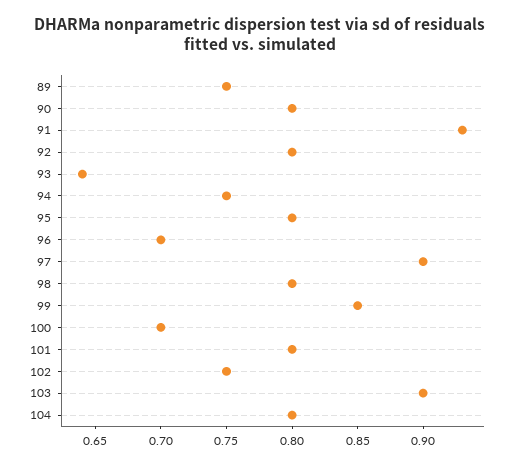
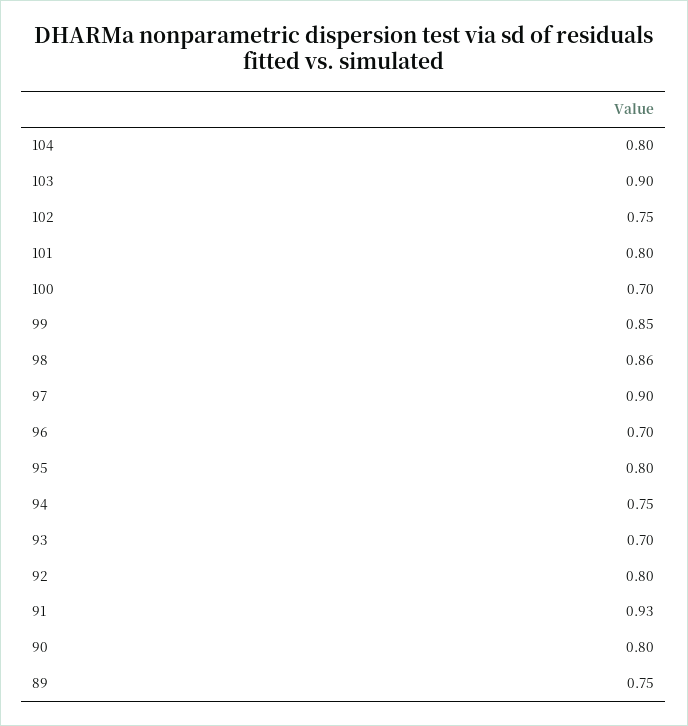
  {
    "89": 0.75,
    "90": 0.8,
    "91": 0.93,
    "92": 0.8,
-   "93": 0.64,
+   "93": 0.7,
    "94": 0.75,
    "95": 0.8,
    "96": 0.7,
    "97": 0.9,
-   "98": 0.8,
+   "98": 0.86,
    "99": 0.85,
    "100": 0.7,
    "101": 0.8,
    "102": 0.75,
    "103": 0.9,
    "104": 0.8
  }

